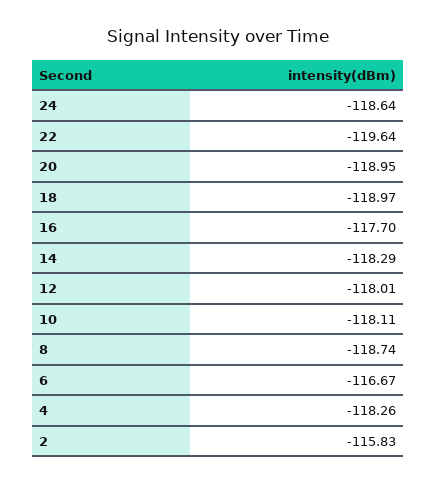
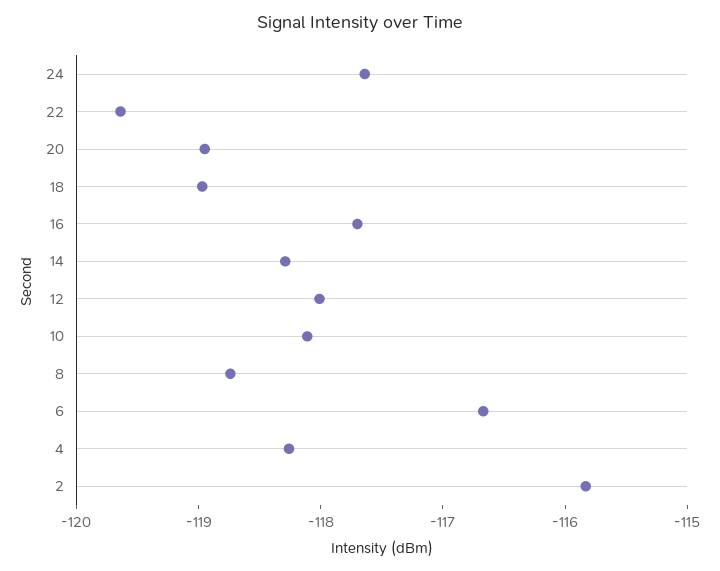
  {
-   "24": -118.64,
+   "24": -117.6,
    "22": -119.64,
    "20": -118.95,
    "18": -118.97,
    "16": -117.7,
    "14": -118.29,
    "12": -118.01,
    "10": -118.11,
    "8": -118.74,
    "6": -116.67,
    "4": -118.26,
    "2": -115.83
  }

